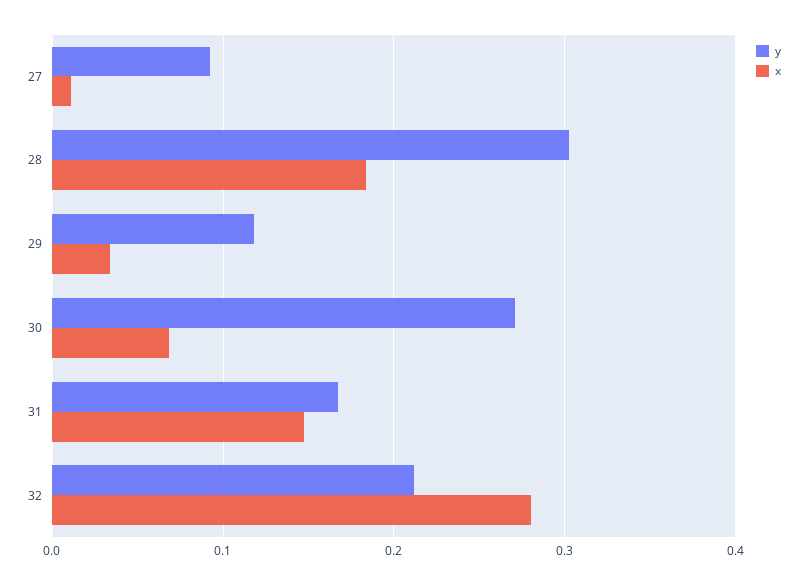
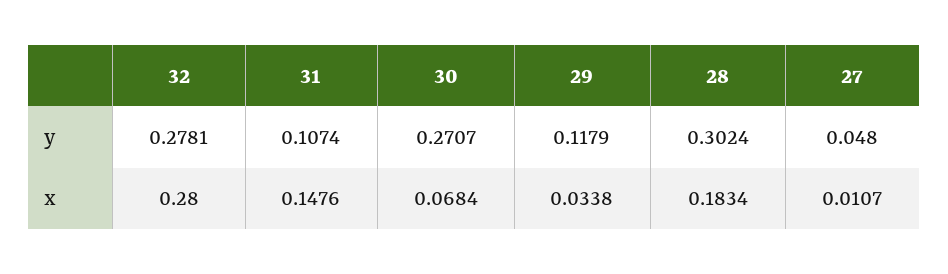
  {
    "y": {
-     "27": 0.09,
+     "27": 0.048,
      "28": 0.3024,
      "29": 0.1179,
      "30": 0.2707,
-     "31": 0.17,
+     "31": 0.1074,
-     "32": 0.21
+     "32": 0.2781
    },
    "x": {
      "27": 0.0107,
      "28": 0.1834,
      "29": 0.0338,
      "30": 0.0684,
      "31": 0.1476,
      "32": 0.28
    }
  }

